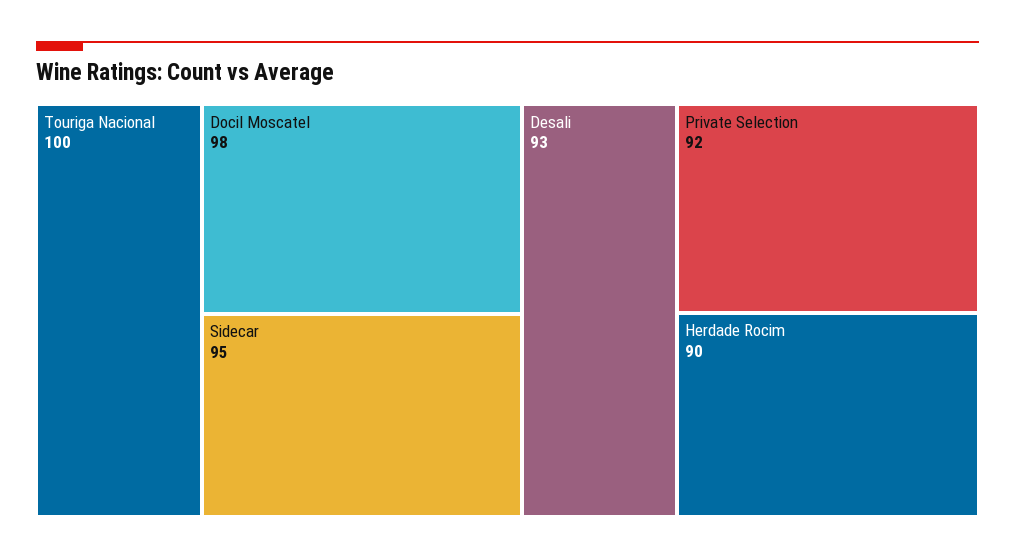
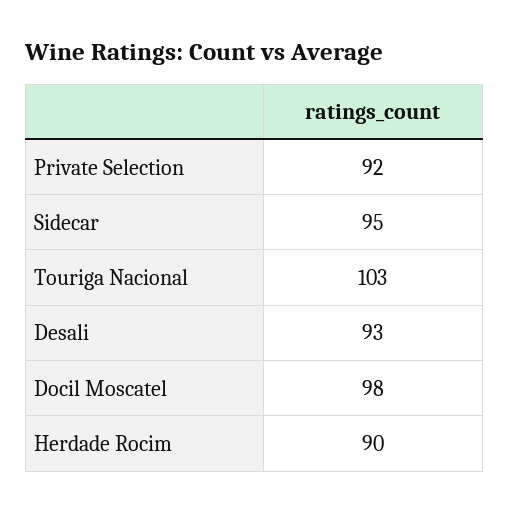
  {
-   "Touriga Nacional": 100,
+   "Touriga Nacional": 103,
    "Docil Moscatel": 98,
    "Sidecar": 95,
    "Desali": 93,
    "Private Selection": 92,
    "Herdade Rocim": 90
  }

